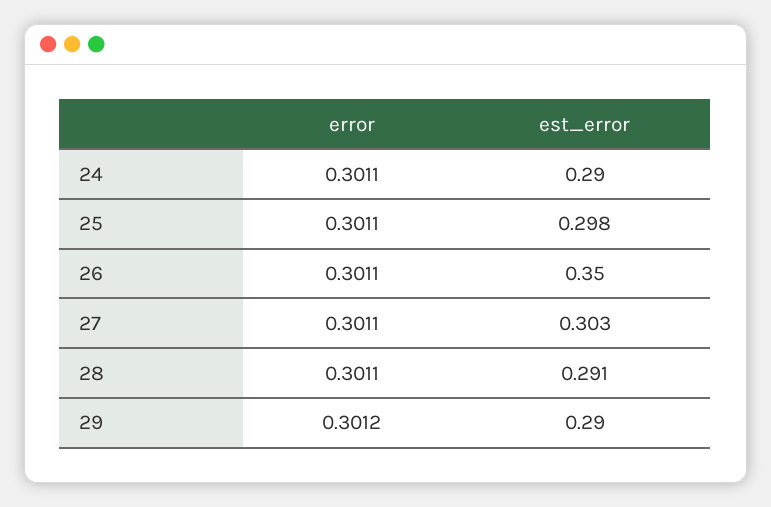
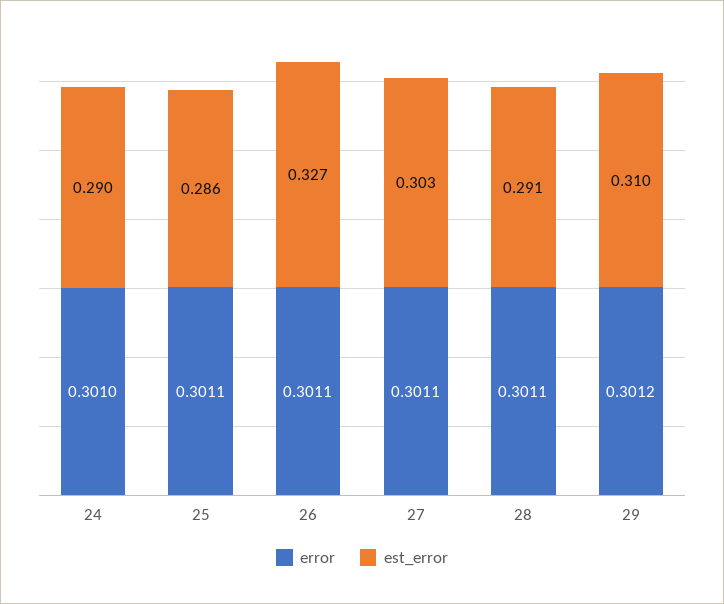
  {
    "error": {
-     "24": 0.3011,
+     "24": 0.301,
      "25": 0.3011,
      "26": 0.3011,
      "27": 0.3011,
      "28": 0.3011,
      "29": 0.3012
    },
    "est_error": {
      "24": 0.29,
-     "25": 0.298,
+     "25": 0.286,
-     "26": 0.35,
+     "26": 0.327,
      "27": 0.303,
      "28": 0.291,
-     "29": 0.29
+     "29": 0.31
    }
  }

